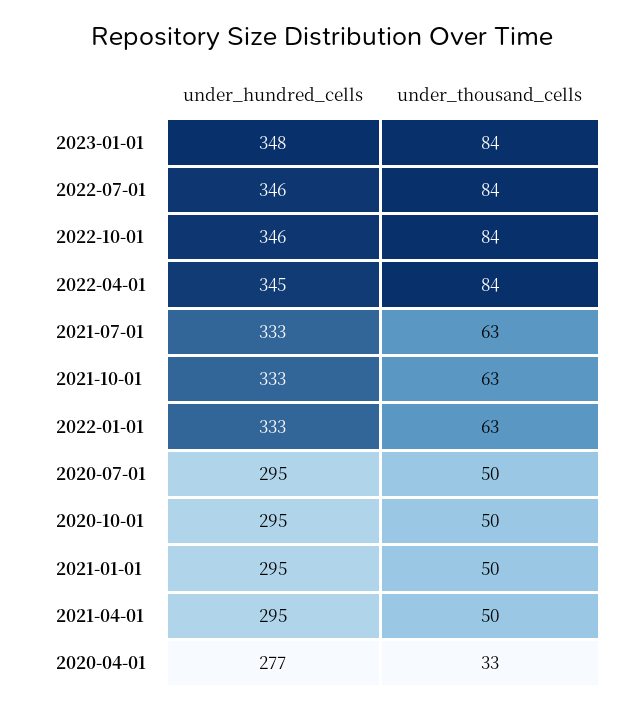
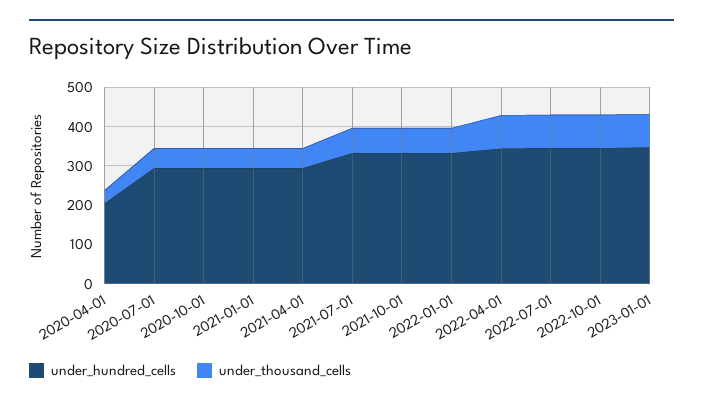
  {
    "under_hundred_cells": {
      "2023-01-01": 348,
      "2022-07-01": 346,
      "2022-10-01": 346,
      "2022-04-01": 345,
      "2021-07-01": 333,
      "2021-10-01": 333,
      "2022-01-01": 333,
      "2020-07-01": 295,
      "2020-10-01": 295,
      "2021-01-01": 295,
      "2021-04-01": 295,
-     "2020-04-01": 277
+     "2020-04-01": 200
    },
    "under_thousand_cells": {
      "2023-01-01": 84,
      "2022-07-01": 84,
      "2022-10-01": 84,
      "2022-04-01": 84,
      "2021-07-01": 63,
      "2021-10-01": 63,
      "2022-01-01": 63,
      "2020-07-01": 50,
      "2020-10-01": 50,
      "2021-01-01": 50,
      "2021-04-01": 50,
      "2020-04-01": 33
    }
  }

